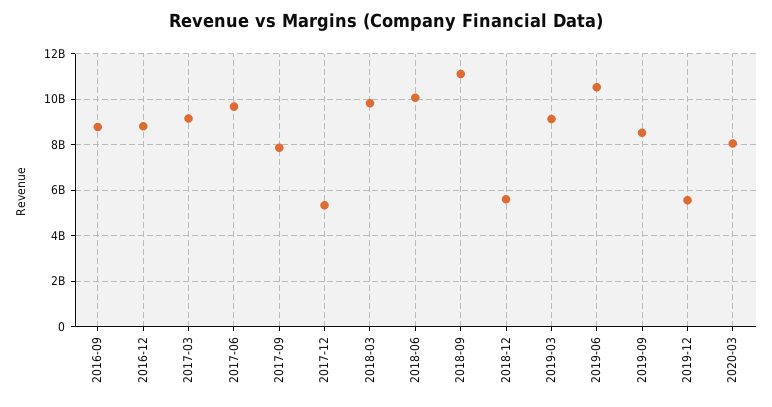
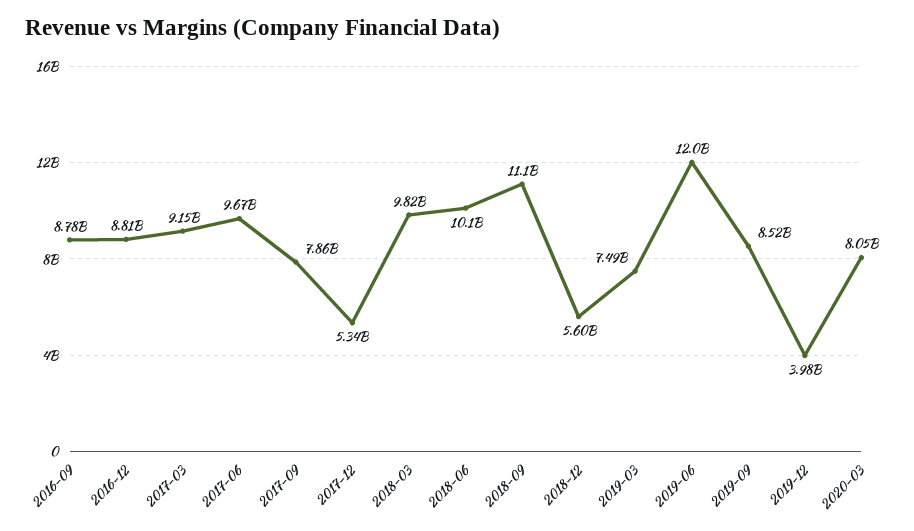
  {
    "2016-09": 8780000000,
    "2016-12": 8810000000,
    "2017-03": 9150000000,
    "2017-06": 9670000000,
    "2017-09": 7860000000,
    "2017-12": 5340000000,
    "2018-03": 9820000000,
    "2018-06": 10100000000,
    "2018-09": 11100000000,
    "2018-12": 5600000000,
-   "2019-03": 9000000000,
+   "2019-03": 7490000000,
-   "2019-06": 10500000000,
+   "2019-06": 12000000000,
    "2019-09": 8520000000,
-   "2019-12": 5500000000,
+   "2019-12": 3980000000,
    "2020-03": 8050000000
  }

